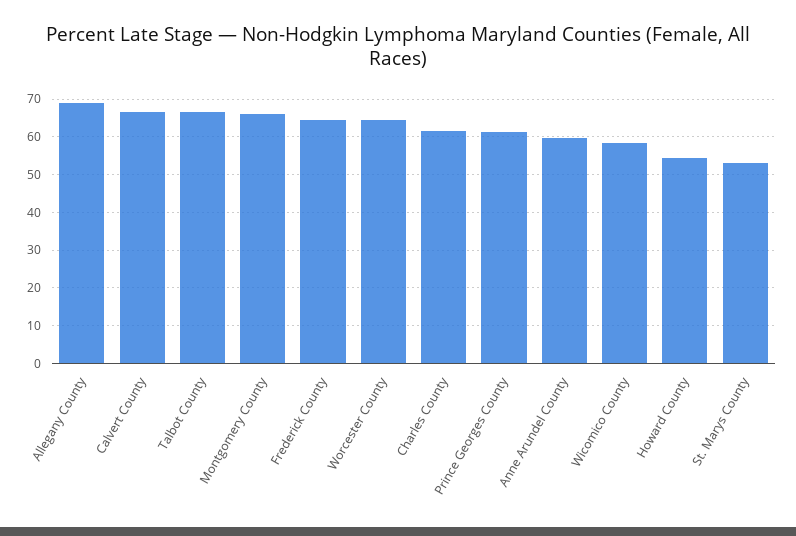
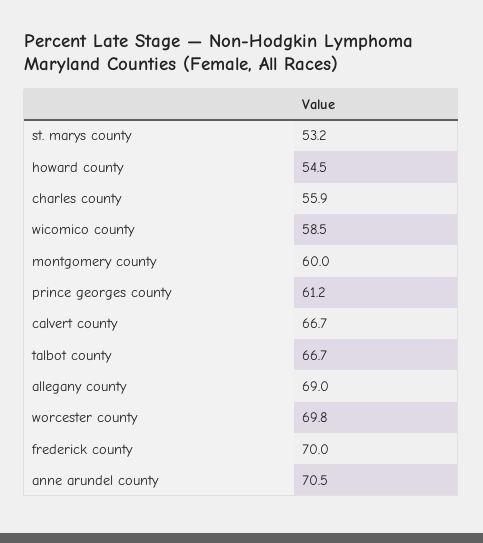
  {
    "Allegany County": 69,
    "Calvert County": 66.7,
    "Talbot County": 66.7,
-   "Montgomery County": 66,
+   "Montgomery County": 60,
-   "Frederick County": 64,
+   "Frederick County": 70,
-   "Worcester County": 64,
+   "Worcester County": 69.8,
-   "Charles County": 62,
+   "Charles County": 55.9,
    "Prince Georges County": 61.2,
-   "Anne Arundel County": 60,
+   "Anne Arundel County": 70.5,
    "Wicomico County": 58.5,
    "Howard County": 54.5,
    "St. Marys County": 53.2
  }

